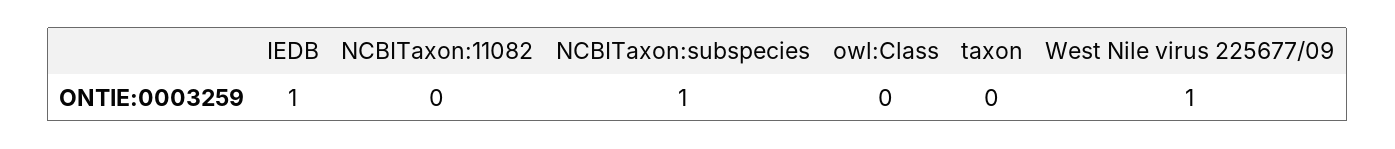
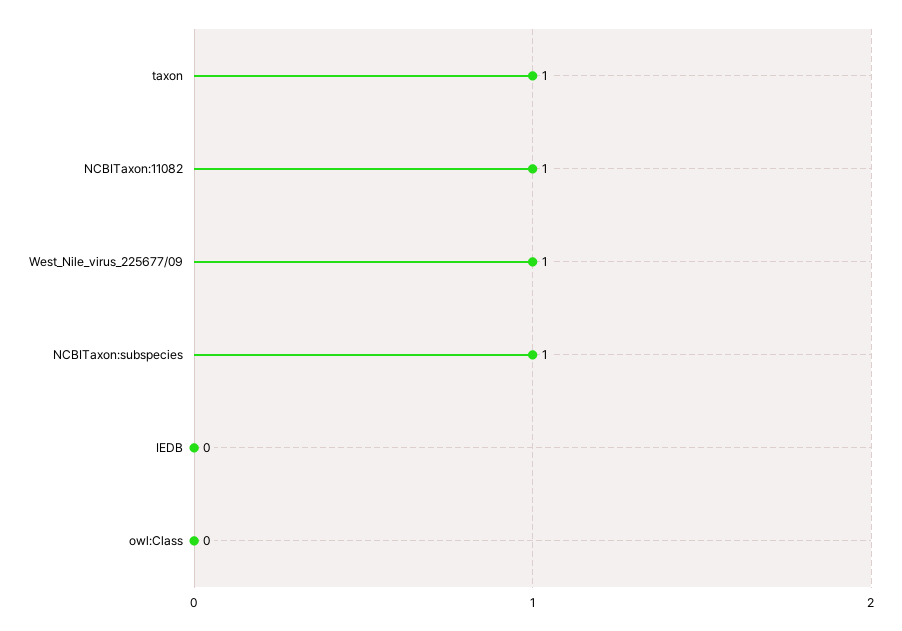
  {
-   "IEDB": 1,
+   "IEDB": 0,
-   "NCBITaxon:11082": 0,
+   "NCBITaxon:11082": 1,
    "NCBITaxon:subspecies": 1,
    "owl:Class": 0,
-   "taxon": 0,
+   "taxon": 1,
    "West Nile virus 225677/09": 1
  }

